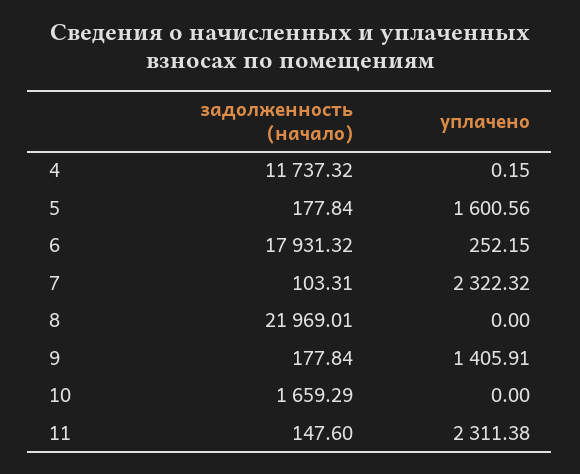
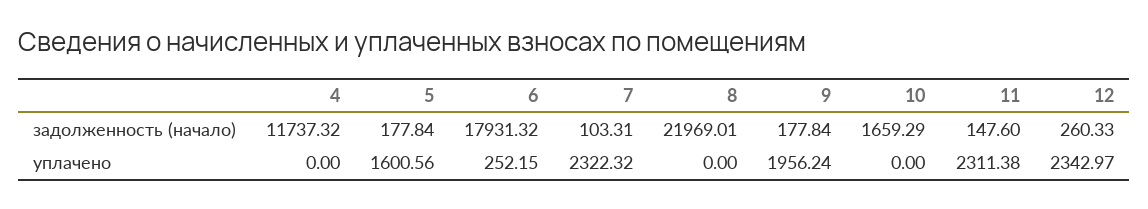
  {
    "задолженность (начало)": {
      "4": 11737.32,
      "5": 177.84,
      "6": 17931.32,
      "7": 103.31,
      "8": 21969.01,
      "9": 177.84,
      "10": 1659.29,
-     "11": 147.6
+     "11": 147.6,
+     "12": 260.33
    },
    "уплачено": {
-     "4": 0.15,
+     "4": 0,
      "5": 1600.56,
      "6": 252.15,
      "7": 2322.32,
      "8": 0,
-     "9": 1405.91,
+     "9": 1956.24,
      "10": 0,
-     "11": 2311.38
+     "11": 2311.38,
+     "12": 2342.97
    }
  }

